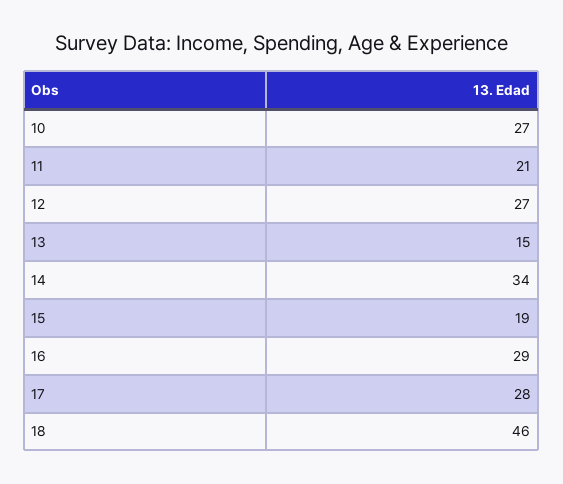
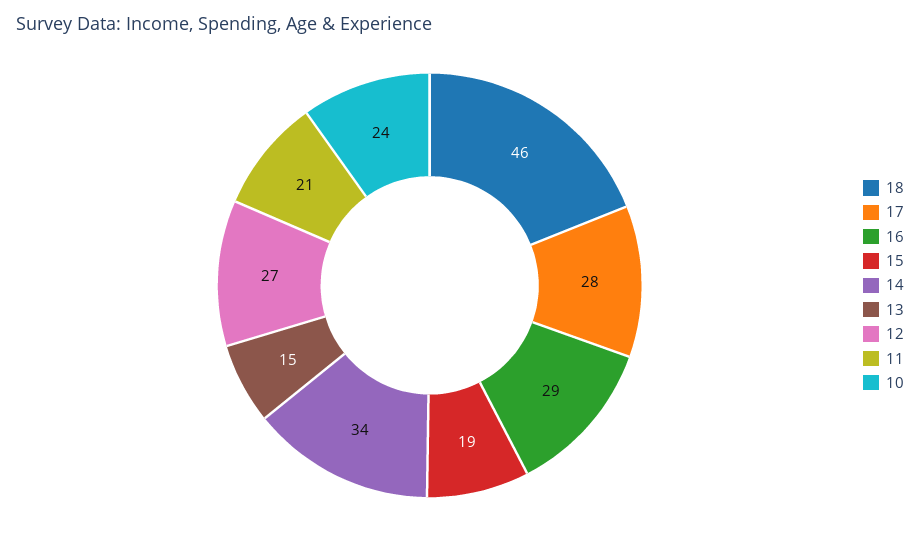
  {
-   "10": 27,
+   "10": 24,
    "11": 21,
    "12": 27,
    "13": 15,
    "14": 34,
    "15": 19,
    "16": 29,
    "17": 28,
    "18": 46
  }

